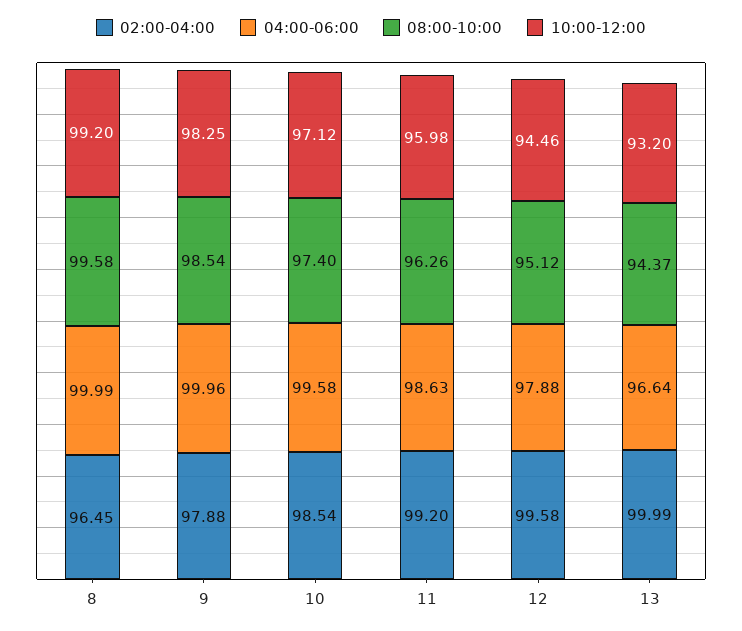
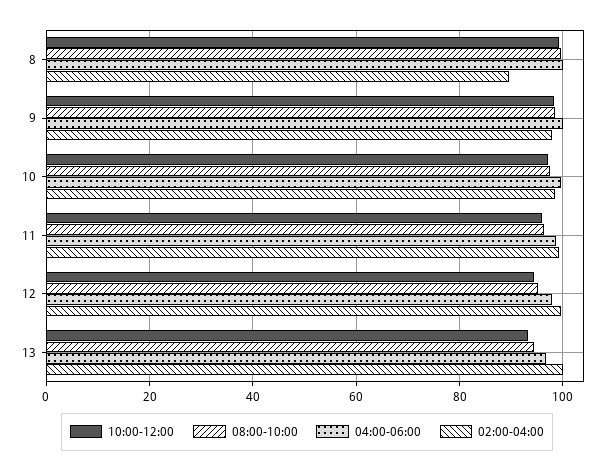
  {
    "02:00-04:00": {
-     "8": 96.45,
+     "8": 90,
      "9": 97.88,
      "10": 98.54,
      "11": 99.2,
      "12": 99.58,
      "13": 99.99
    },
    "04:00-06:00": {
      "8": 99.99,
      "9": 99.96,
      "10": 99.58,
      "11": 98.63,
      "12": 97.88,
      "13": 96.64
    },
    "08:00-10:00": {
      "8": 99.58,
      "9": 98.54,
      "10": 97.4,
      "11": 96.26,
      "12": 95.12,
      "13": 94.37
    },
    "10:00-12:00": {
      "8": 99.2,
      "9": 98.25,
      "10": 97.12,
      "11": 95.98,
      "12": 94.46,
      "13": 93.2
    }
  }

